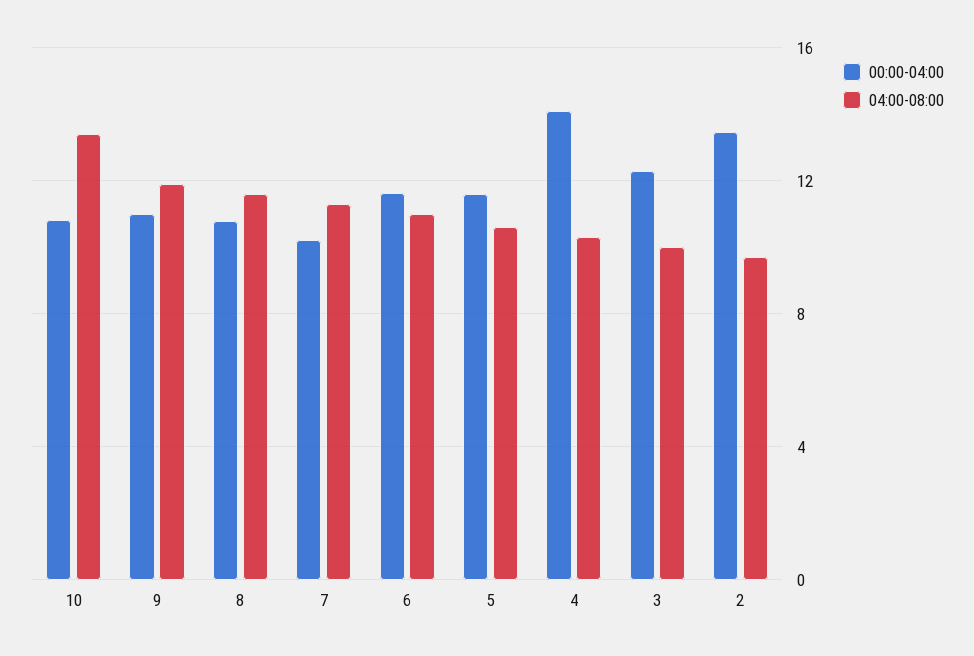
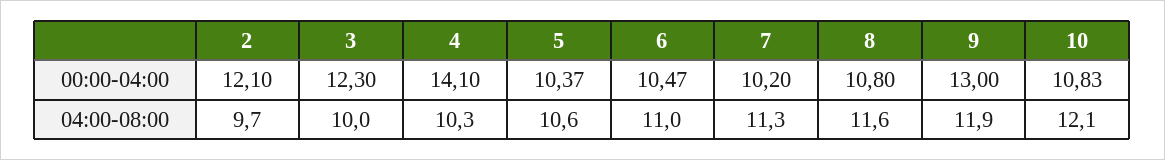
  {
    "00:00-04:00": {
      "10": 10.83,
-     "9": 11,
+     "9": 13,
      "8": 10.8,
      "7": 10.2,
-     "6": 11.5,
+     "6": 10.47,
-     "5": 11.5,
+     "5": 10.37,
      "4": 14.1,
      "3": 12.3,
-     "2": 13.5
+     "2": 12.1
    },
    "04:00-08:00": {
-     "10": 13.5,
+     "10": 12.1,
      "9": 11.9,
      "8": 11.6,
      "7": 11.3,
      "6": 11,
      "5": 10.6,
      "4": 10.3,
      "3": 10,
      "2": 9.7
    }
  }

